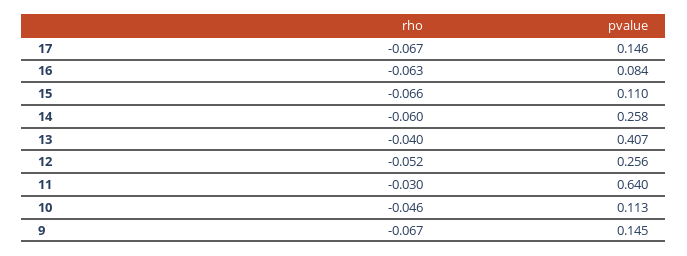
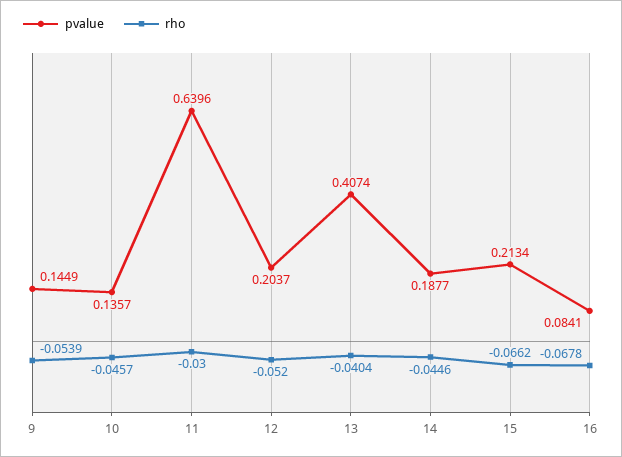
  {
    "rho": {
-     "17": -0.067,
-     "16": -0.063,
+     "16": -0.0678,
      "15": -0.0662,
-     "14": -0.06,
+     "14": -0.0446,
      "13": -0.0404,
      "12": -0.052,
      "11": -0.03,
      "10": -0.0457,
-     "9": -0.067
+     "9": -0.0539
    },
    "pvalue": {
-     "17": 0.146,
      "16": 0.0841,
-     "15": 0.11,
+     "15": 0.2134,
-     "14": 0.258,
+     "14": 0.1877,
      "13": 0.4074,
-     "12": 0.256,
+     "12": 0.2037,
      "11": 0.6396,
-     "10": 0.113,
+     "10": 0.1357,
      "9": 0.1449
    }
  }

